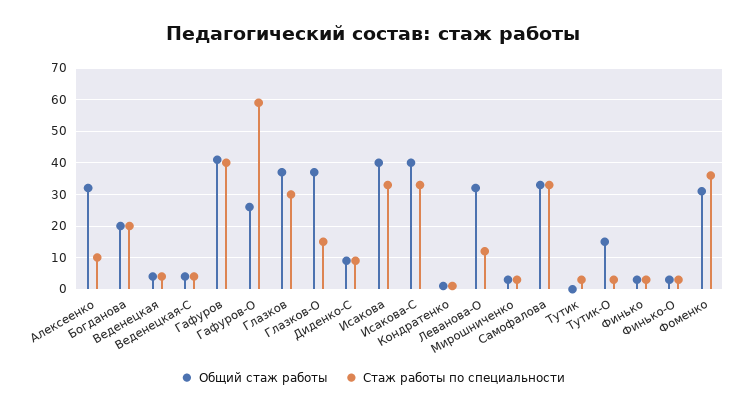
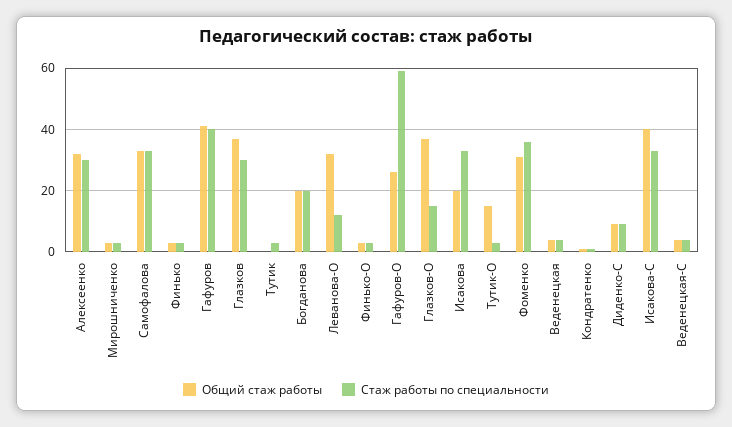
  {
    "Общий стаж работы": {
      "Алексеенко": 30,
      "Богданова": 20,
      "Веденецкая": 5,
      "Веденецкая-С": 5,
      "Гафуров": 40,
      "Гафуров-О": 25,
      "Глазков": 35,
      "Глазков-О": 35,
      "Диденко-С": 10,
-     "Исакова": 40,
+     "Исакова": 20,
      "Исакова-С": 40,
      "Кондратенко": 0,
      "Леванова-О": 30,
      "Мирошниченко": 5,
      "Самофалова": 35,
      "Тутик": 0,
      "Тутик-О": 15,
      "Финько": 5,
      "Финько-О": 5,
      "Фоменко": 30
    },
    "Стаж работы по специальности": {
-     "Алексеенко": 10,
+     "Алексеенко": 30,
      "Богданова": 20,
      "Веденецкая": 5,
      "Веденецкая-С": 5,
      "Гафуров": 40,
      "Гафуров-О": 60,
      "Глазков": 30,
      "Глазков-О": 15,
      "Диденко-С": 10,
      "Исакова": 35,
      "Исакова-С": 35,
      "Кондратенко": 0,
      "Леванова-О": 10,
      "Мирошниченко": 5,
      "Самофалова": 35,
      "Тутик": 5,
      "Тутик-О": 5,
      "Финько": 5,
      "Финько-О": 5,
      "Фоменко": 35
    }
  }

